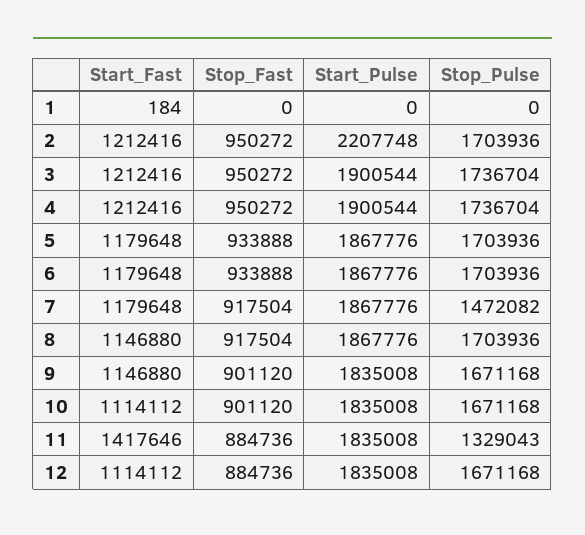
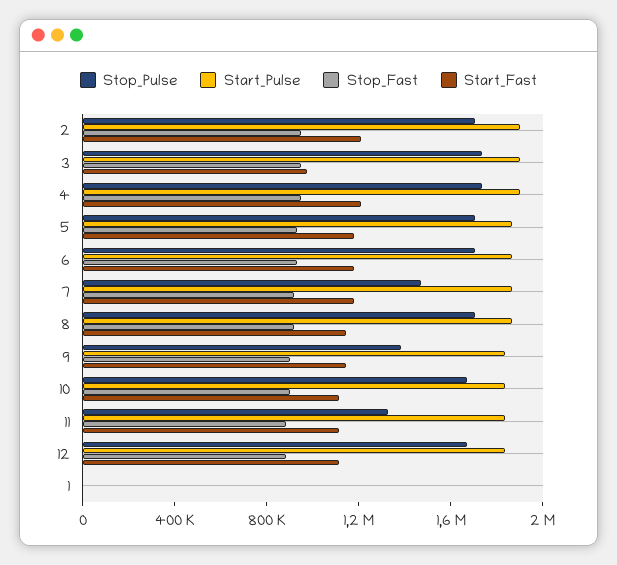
  {
    "Start_Fast": {
      "1": 184,
      "2": 1212416,
-     "3": 1212416,
+     "3": 1000000,
      "4": 1212416,
      "5": 1179648,
      "6": 1179648,
      "7": 1179648,
      "8": 1146880,
      "9": 1146880,
      "10": 1114112,
-     "11": 1417646,
+     "11": 1100000,
      "12": 1114112
    },
    "Stop_Fast": {
      "1": 0,
      "2": 950272,
      "3": 950272,
      "4": 950272,
      "5": 933888,
      "6": 933888,
      "7": 917504,
      "8": 917504,
      "9": 901120,
      "10": 901120,
      "11": 884736,
      "12": 884736
    },
    "Start_Pulse": {
      "1": 0,
-     "2": 2207748,
+     "2": 1900000,
      "3": 1900544,
      "4": 1900544,
      "5": 1867776,
      "6": 1867776,
      "7": 1867776,
      "8": 1867776,
      "9": 1835008,
      "10": 1835008,
      "11": 1835008,
      "12": 1835008
    },
    "Stop_Pulse": {
      "1": 0,
      "2": 1703936,
      "3": 1736704,
      "4": 1736704,
      "5": 1703936,
      "6": 1703936,
      "7": 1472082,
      "8": 1703936,
-     "9": 1671168,
+     "9": 1400000,
      "10": 1671168,
      "11": 1329043,
      "12": 1671168
    }
  }

